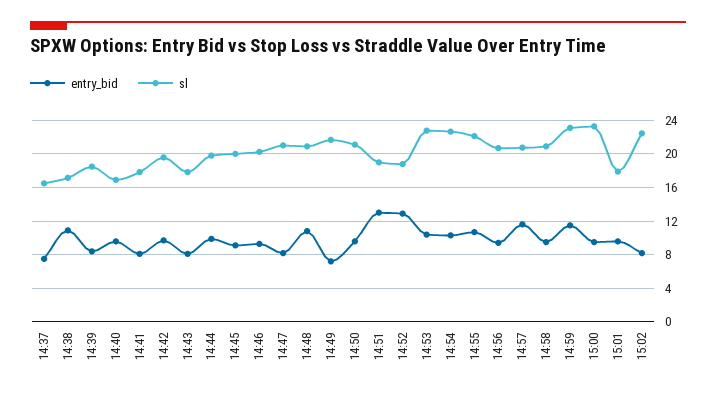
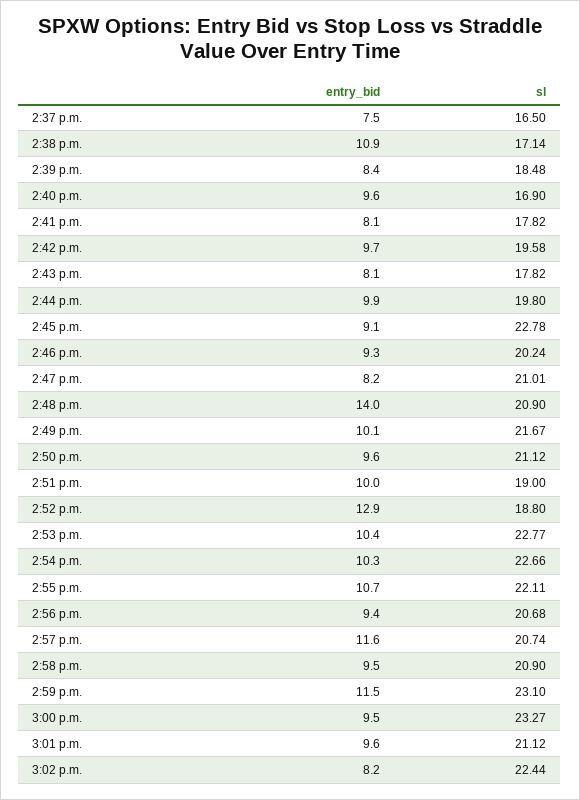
  {
    "entry_bid": {
      "14:37": 7.5,
      "14:38": 10.9,
      "14:39": 8.4,
      "14:40": 9.6,
      "14:41": 8.1,
      "14:42": 9.7,
      "14:43": 8.1,
      "14:44": 9.9,
      "14:45": 9.1,
      "14:46": 9.3,
      "14:47": 8.2,
-     "14:48": 11,
+     "14:48": 14,
-     "14:49": 7,
+     "14:49": 10.1,
      "14:50": 9.6,
-     "14:51": 13,
+     "14:51": 10,
      "14:52": 12.9,
      "14:53": 10.4,
      "14:54": 10.3,
      "14:55": 10.7,
      "14:56": 9.4,
      "14:57": 11.6,
      "14:58": 9.5,
      "14:59": 11.5,
      "15:00": 9.5,
      "15:01": 9.6,
      "15:02": 8.2
    },
    "sl": {
      "14:37": 16.5,
      "14:38": 17.14,
      "14:39": 18.48,
      "14:40": 16.9,
      "14:41": 17.82,
      "14:42": 19.58,
      "14:43": 17.82,
      "14:44": 19.8,
-     "14:45": 20,
+     "14:45": 22.78,
      "14:46": 20.24,
      "14:47": 21.01,
      "14:48": 20.9,
      "14:49": 21.67,
      "14:50": 21.12,
      "14:51": 19,
      "14:52": 18.8,
      "14:53": 22.77,
      "14:54": 22.66,
      "14:55": 22.11,
      "14:56": 20.68,
      "14:57": 20.74,
      "14:58": 20.9,
      "14:59": 23.1,
      "15:00": 23.27,
-     "15:01": 18,
+     "15:01": 21.12,
      "15:02": 22.44
    }
  }

